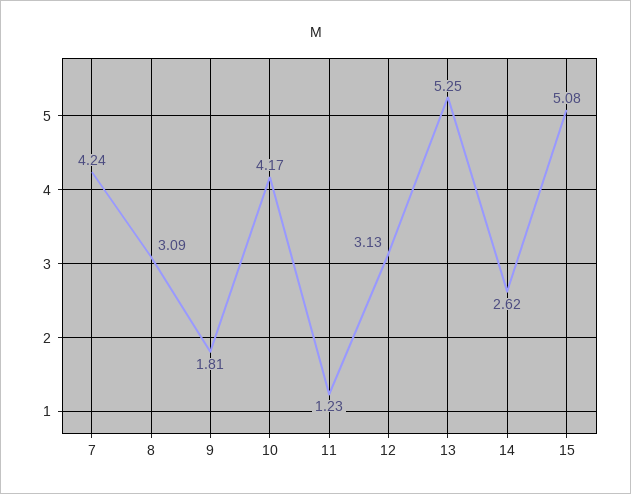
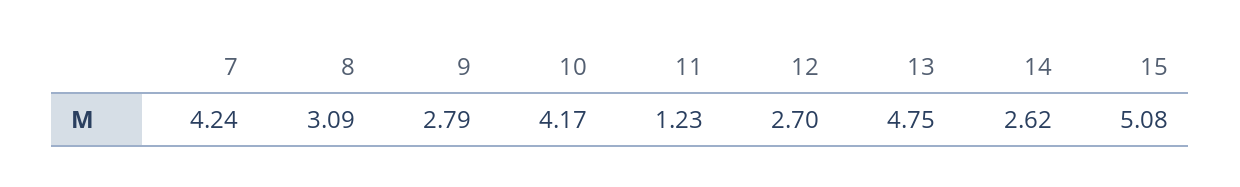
  {
    "7": 4.24,
    "8": 3.09,
-   "9": 1.81,
+   "9": 2.79,
    "10": 4.17,
    "11": 1.23,
-   "12": 3.13,
+   "12": 2.7,
-   "13": 5.25,
+   "13": 4.75,
    "14": 2.62,
    "15": 5.08
  }

